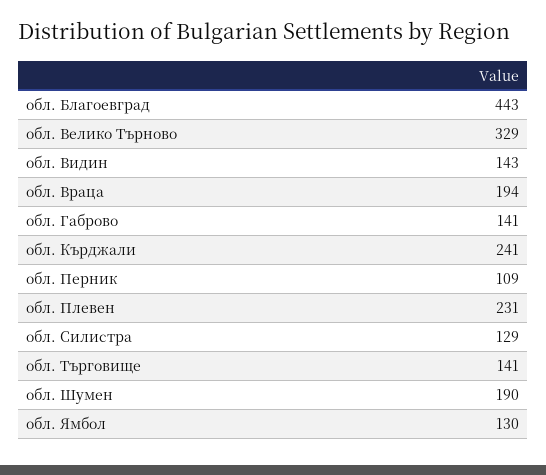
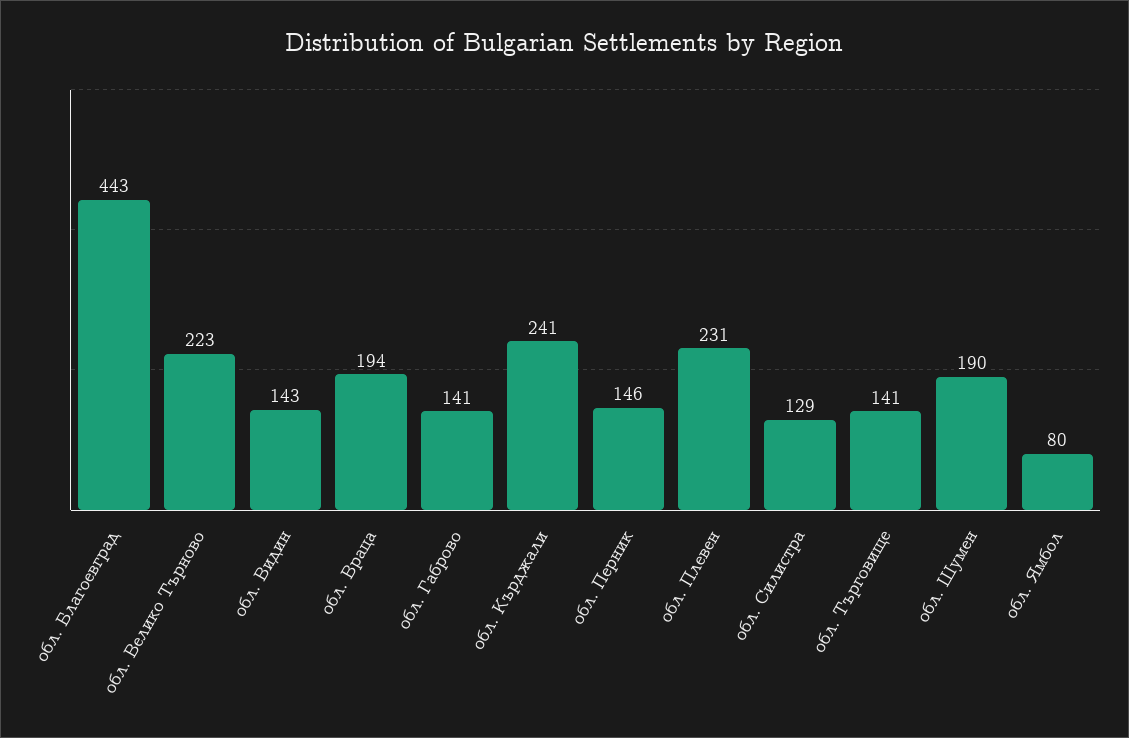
  {
    "обл. Благоевград": 443,
-   "обл. Велико Търново": 329,
+   "обл. Велико Търново": 223,
    "обл. Видин": 143,
    "обл. Враца": 194,
    "обл. Габрово": 141,
    "обл. Кърджали": 241,
-   "обл. Перник": 109,
+   "обл. Перник": 146,
    "обл. Плевен": 231,
    "обл. Силистра": 129,
    "обл. Търговище": 141,
    "обл. Шумен": 190,
-   "обл. Ямбол": 130
+   "обл. Ямбол": 80
  }

